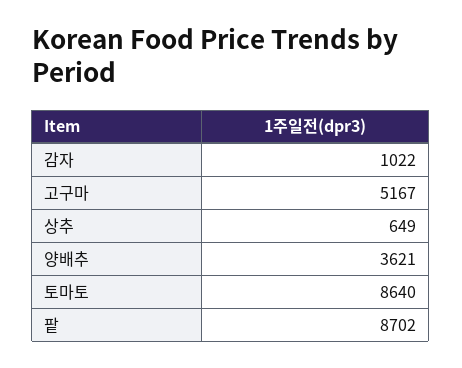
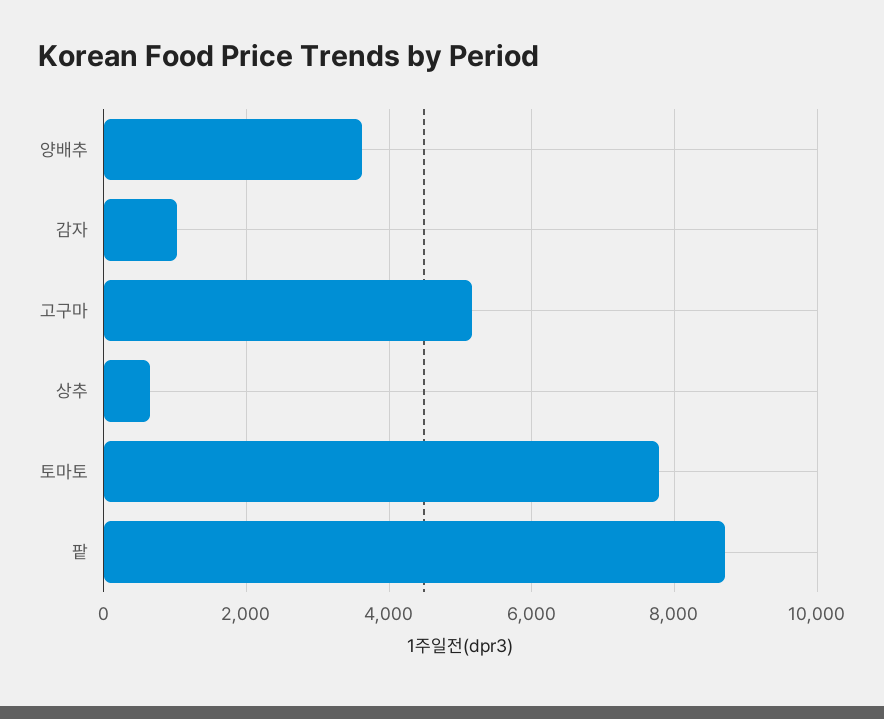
  {
    "감자": 1022,
    "고구마": 5167,
    "상추": 649,
    "양배추": 3621,
-   "토마토": 8640,
+   "토마토": 7800,
    "팥": 8702
  }

